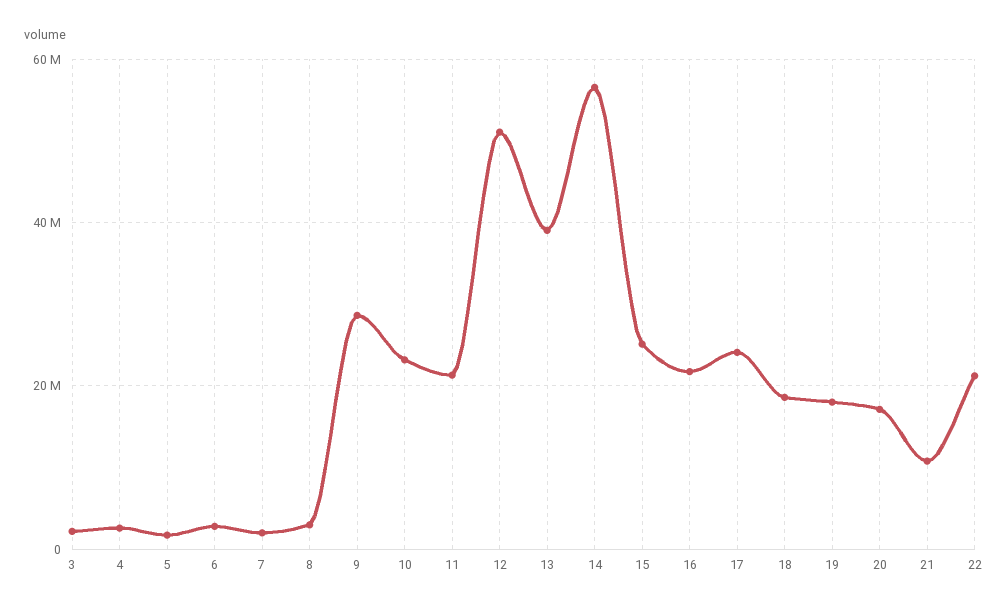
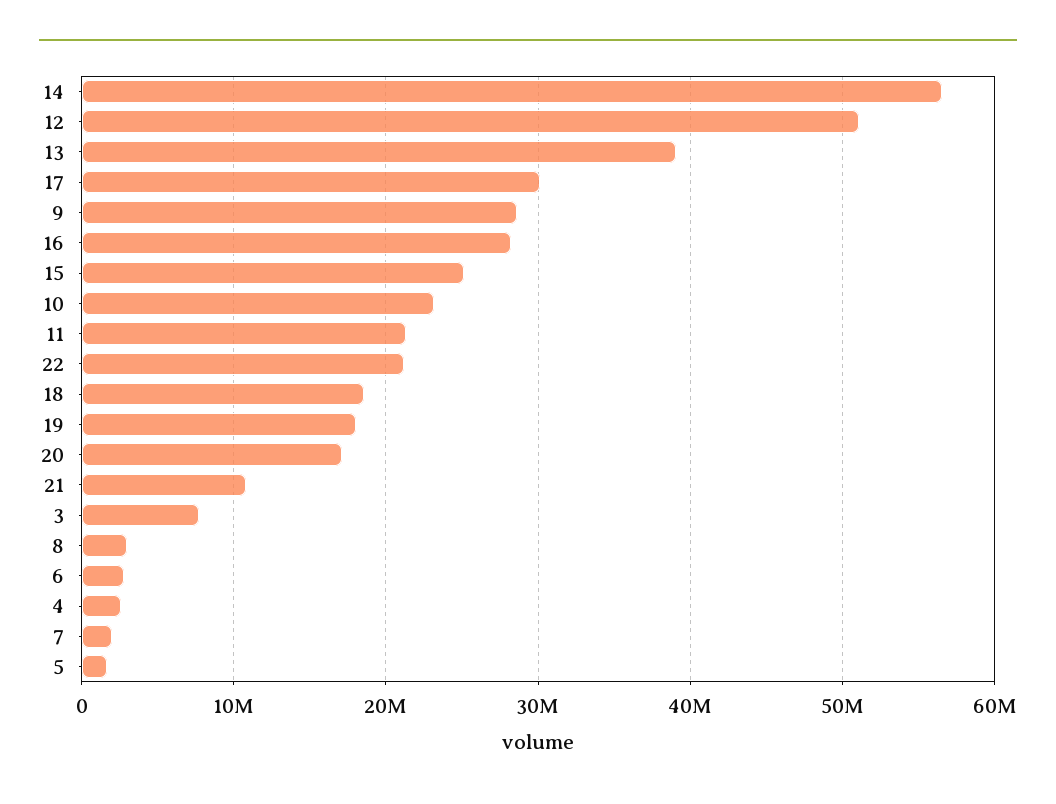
  {
-   "3": 2000000,
+   "3": 8000000,
    "4": 3000000,
    "5": 2000000,
    "6": 3000000,
    "7": 2000000,
    "8": 3000000,
    "9": 29000000,
    "10": 23000000,
    "11": 21000000,
    "12": 51000000,
    "13": 39000000,
    "14": 57000000,
    "15": 25000000,
-   "16": 22000000,
+   "16": 28000000,
-   "17": 24000000,
+   "17": 30000000,
    "18": 19000000,
    "19": 18000000,
    "20": 17000000,
    "21": 11000000,
    "22": 21000000
  }

